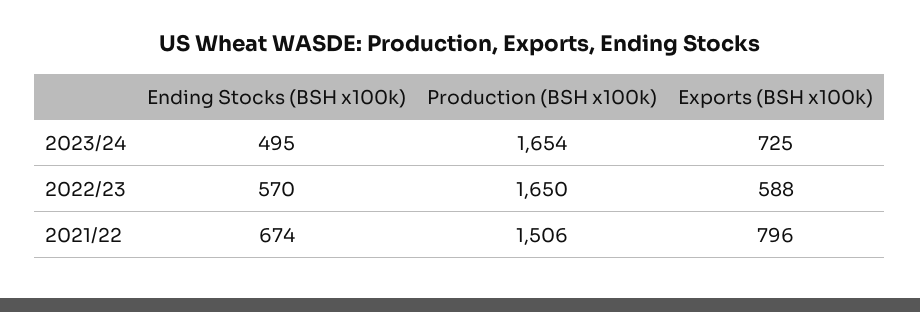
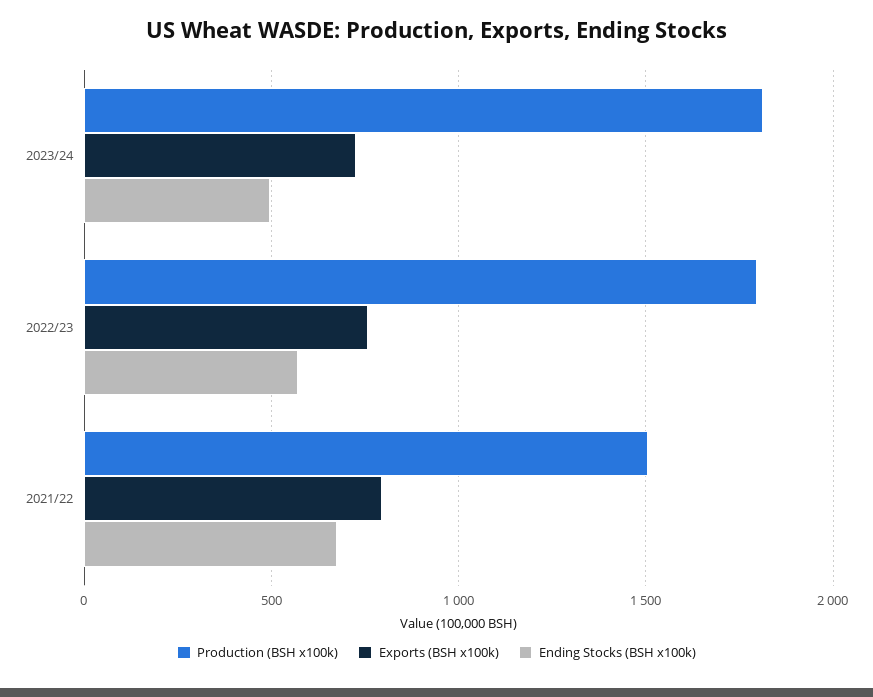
  {
    "Ending Stocks (BSH x100k)": {
      "2023/24": 495,
      "2022/23": 570,
      "2021/22": 674
    },
    "Production (BSH x100k)": {
-     "2023/24": 1654,
+     "2023/24": 1800,
-     "2022/23": 1650,
+     "2022/23": 1800,
      "2021/22": 1506
    },
    "Exports (BSH x100k)": {
      "2023/24": 725,
-     "2022/23": 588,
+     "2022/23": 750,
      "2021/22": 796
    }
  }

